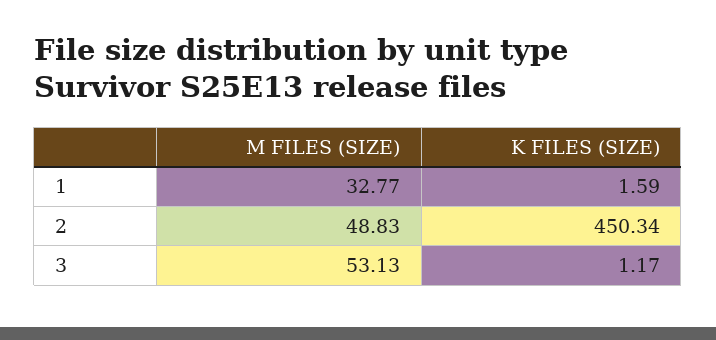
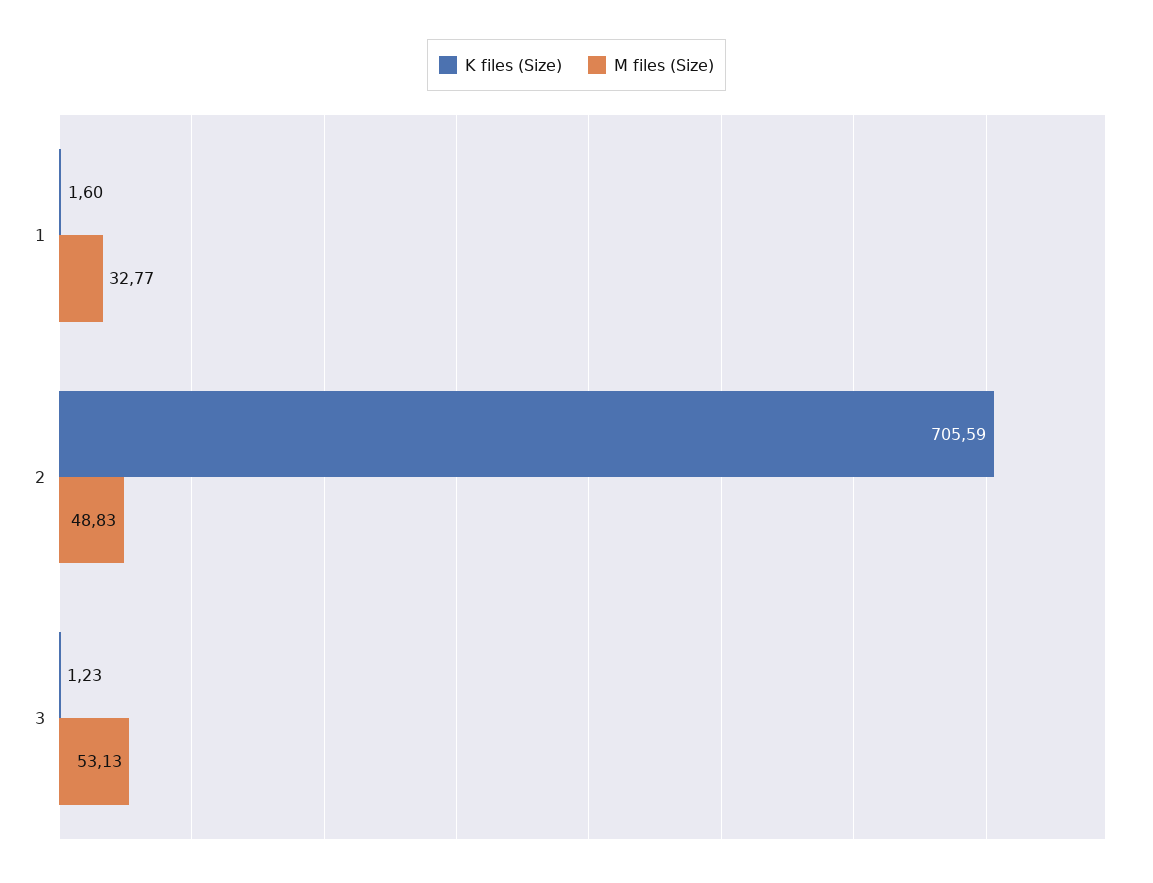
  {
    "M FILES (SIZE)": {
      "1": 32.77,
      "2": 48.83,
      "3": 53.13
    },
    "K FILES (SIZE)": {
-     "1": 1.59,
+     "1": 1.6,
-     "2": 450.34,
+     "2": 705.59,
-     "3": 1.17
+     "3": 1.23
    }
  }

